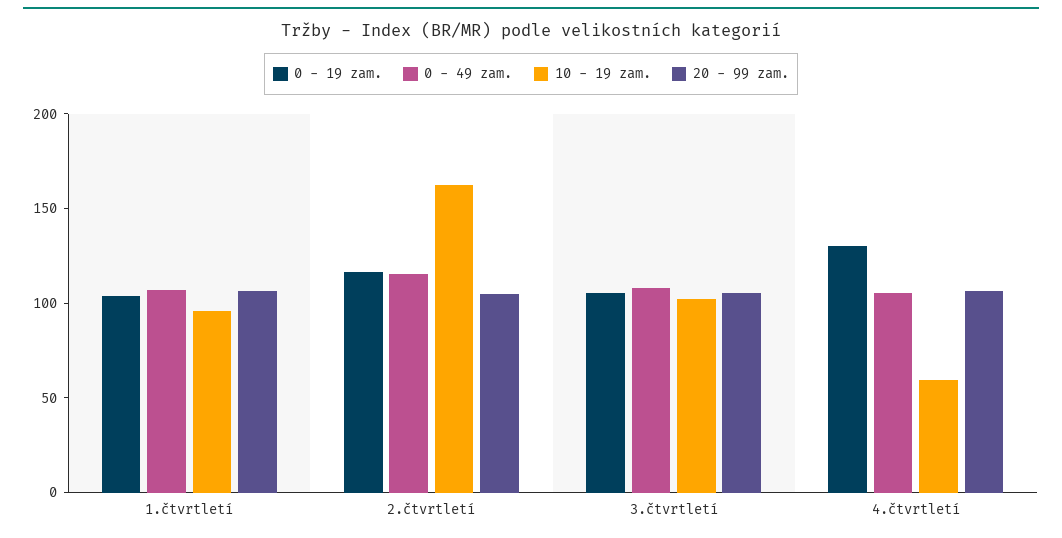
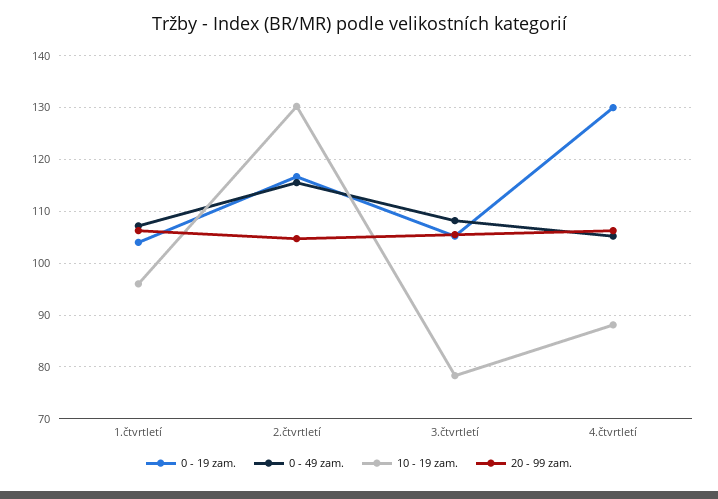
  {
    "0 - 19 zam.": {
      "1.čtvrtletí": 104,
      "2.čtvrtletí": 116,
      "3.čtvrtletí": 106,
      "4.čtvrtletí": 130
    },
    "0 - 49 zam.": {
      "1.čtvrtletí": 108,
      "2.čtvrtletí": 116,
      "3.čtvrtletí": 108,
      "4.čtvrtletí": 106
    },
    "10 - 19 zam.": {
      "1.čtvrtletí": 96,
-     "2.čtvrtletí": 160,
+     "2.čtvrtletí": 130,
-     "3.čtvrtletí": 100,
+     "3.čtvrtletí": 78,
-     "4.čtvrtletí": 60
+     "4.čtvrtletí": 88
    },
    "20 - 99 zam.": {
      "1.čtvrtletí": 106,
      "2.čtvrtletí": 104,
      "3.čtvrtletí": 106,
      "4.čtvrtletí": 106
    }
  }

